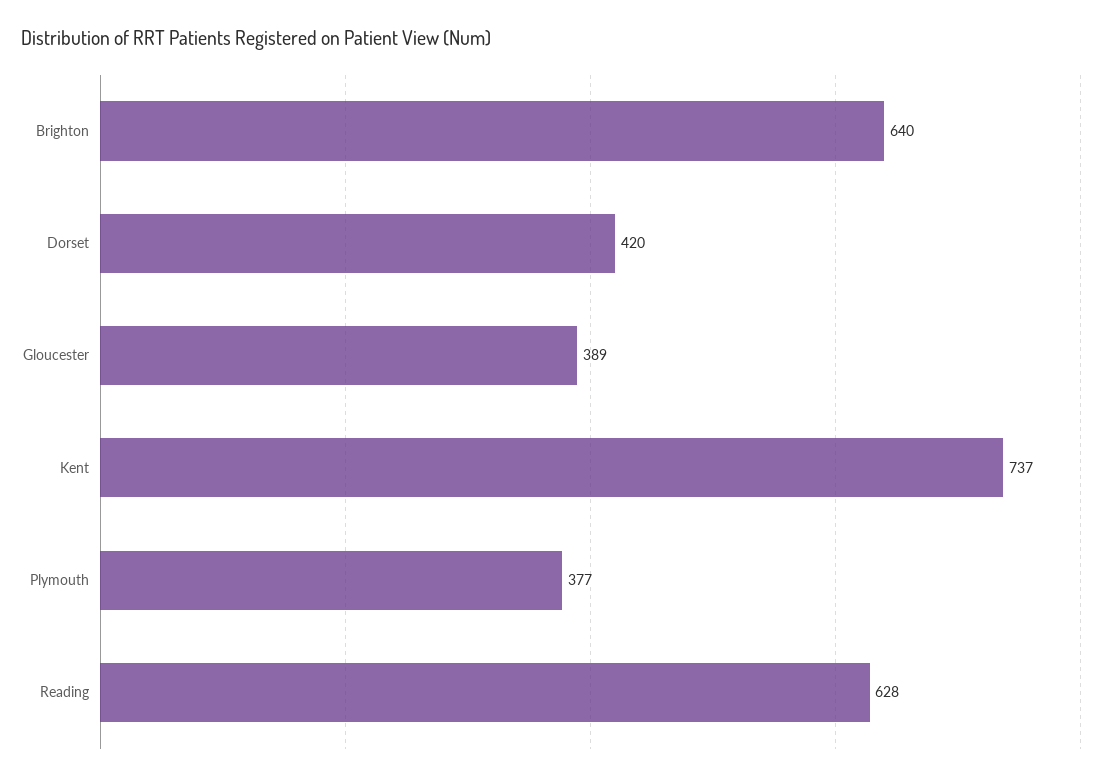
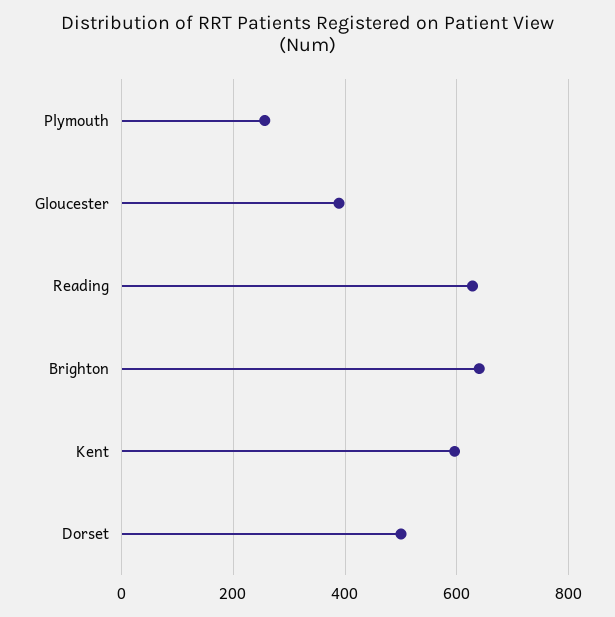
  {
    "Brighton": 640,
-   "Dorset": 420,
+   "Dorset": 500,
    "Gloucester": 389,
-   "Kent": 737,
+   "Kent": 600,
-   "Plymouth": 377,
+   "Plymouth": 260,
    "Reading": 628
  }

